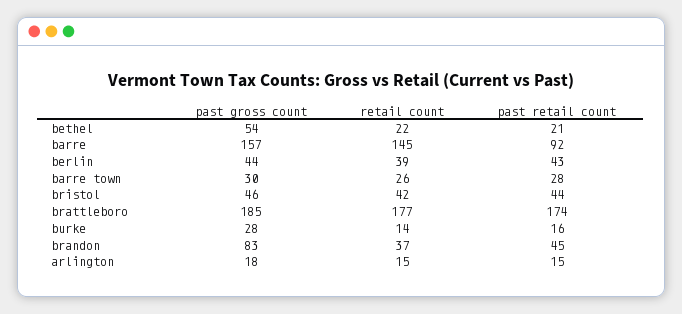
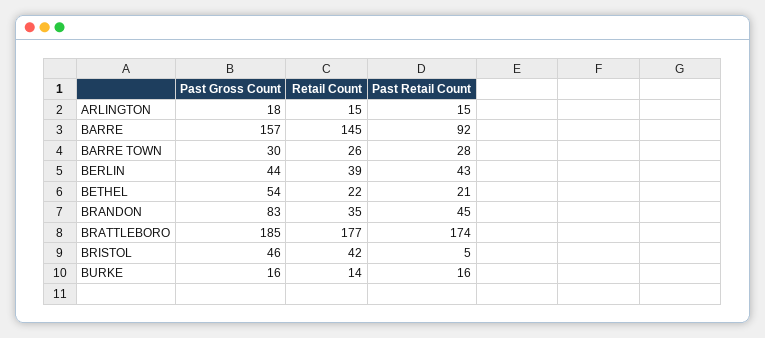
  {
    "past gross count": {
      "bethel": 54,
      "barre": 157,
      "berlin": 44,
      "barre town": 30,
      "bristol": 46,
      "brattleboro": 185,
-     "burke": 28,
+     "burke": 16,
      "brandon": 83,
      "arlington": 18
    },
    "retail count": {
      "bethel": 22,
      "barre": 145,
      "berlin": 39,
      "barre town": 26,
      "bristol": 42,
      "brattleboro": 177,
      "burke": 14,
-     "brandon": 37,
+     "brandon": 35,
      "arlington": 15
    },
    "past retail count": {
      "bethel": 21,
      "barre": 92,
      "berlin": 43,
      "barre town": 28,
-     "bristol": 44,
+     "bristol": 5,
      "brattleboro": 174,
      "burke": 16,
      "brandon": 45,
      "arlington": 15
    }
  }

